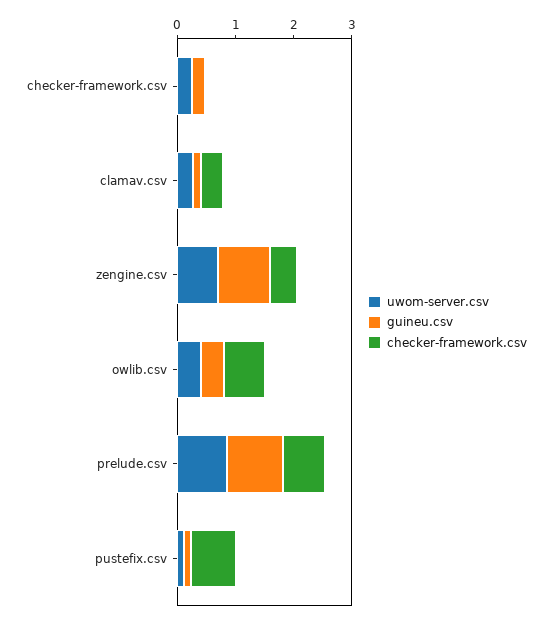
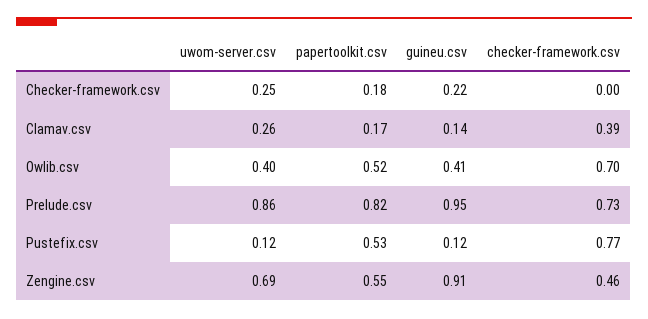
  {
    "uwom-server.csv": {
      "checker-framework.csv": 0.25,
      "clamav.csv": 0.26,
      "zengine.csv": 0.69,
      "owlib.csv": 0.4,
      "prelude.csv": 0.86,
      "pustefix.csv": 0.12
    },
    "guineu.csv": {
      "checker-framework.csv": 0.22,
      "clamav.csv": 0.14,
      "zengine.csv": 0.91,
      "owlib.csv": 0.41,
      "prelude.csv": 0.95,
      "pustefix.csv": 0.12
    },
    "checker-framework.csv": {
      "checker-framework.csv": 0,
      "clamav.csv": 0.39,
      "zengine.csv": 0.46,
      "owlib.csv": 0.7,
      "prelude.csv": 0.73,
      "pustefix.csv": 0.77
-   }
+   },
+   "papertoolkit.csv": {
+     "checker-framework.csv": 0.18,
+     "clamav.csv": 0.17,
+     "owlib.csv": 0.52,
+     "prelude.csv": 0.82,
+     "pustefix.csv": 0.53,
+     "zengine.csv": 0.55
+   }
  }

